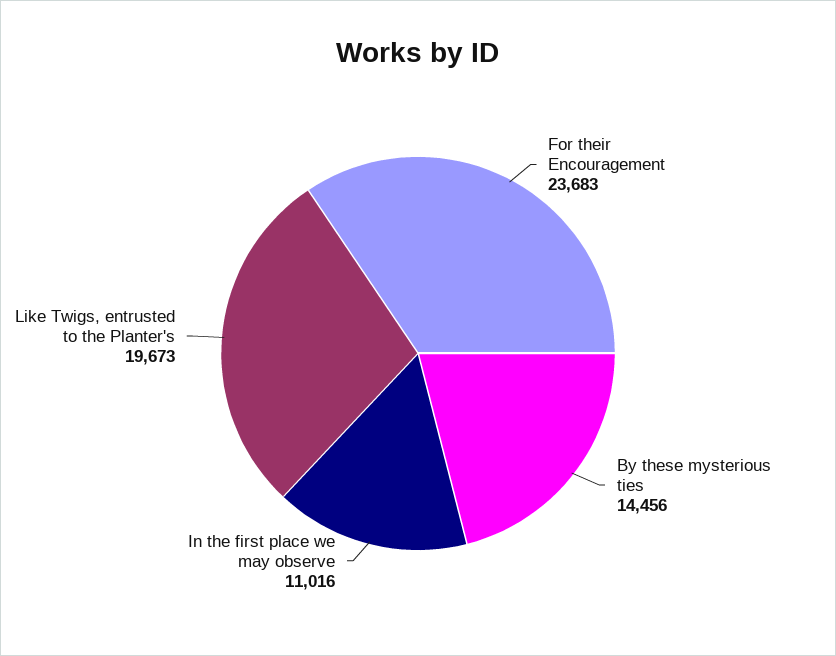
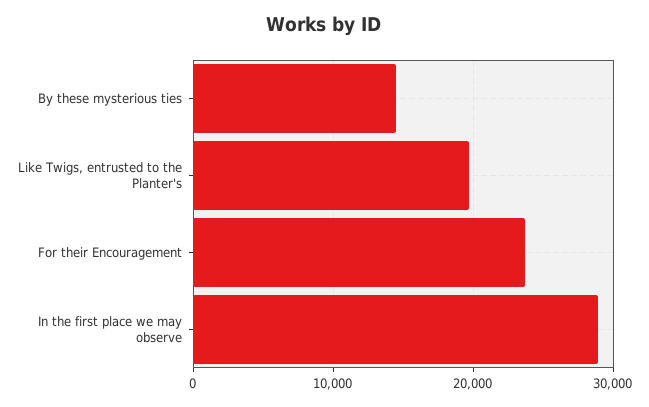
  {
    "For their Encouragement": 23683,
    "By these mysterious ties": 14456,
-   "In the first place we may observe": 11016,
+   "In the first place we may observe": 29000,
    "Like Twigs, entrusted to the Planter's": 19673
  }

